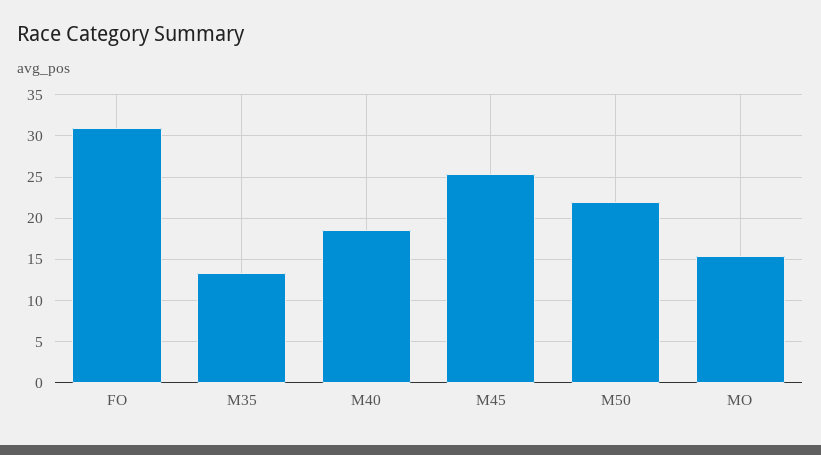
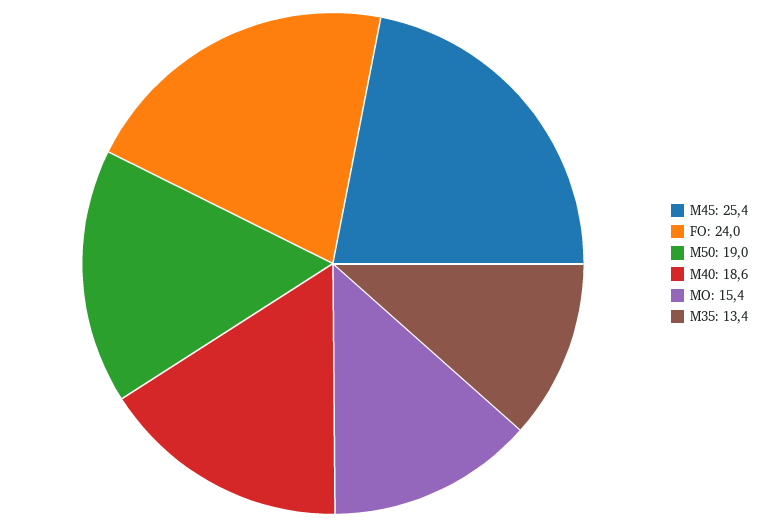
  {
-   "FO": 31,
+   "FO": 24,
    "M35": 13.4,
    "M40": 18.6,
    "M45": 25.4,
-   "M50": 22,
+   "M50": 19,
    "MO": 15.4
  }

